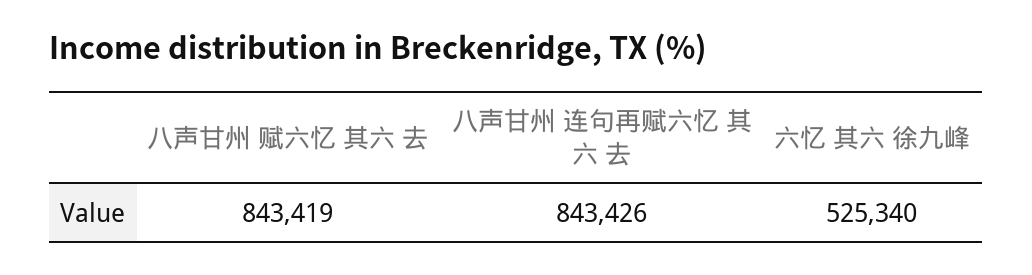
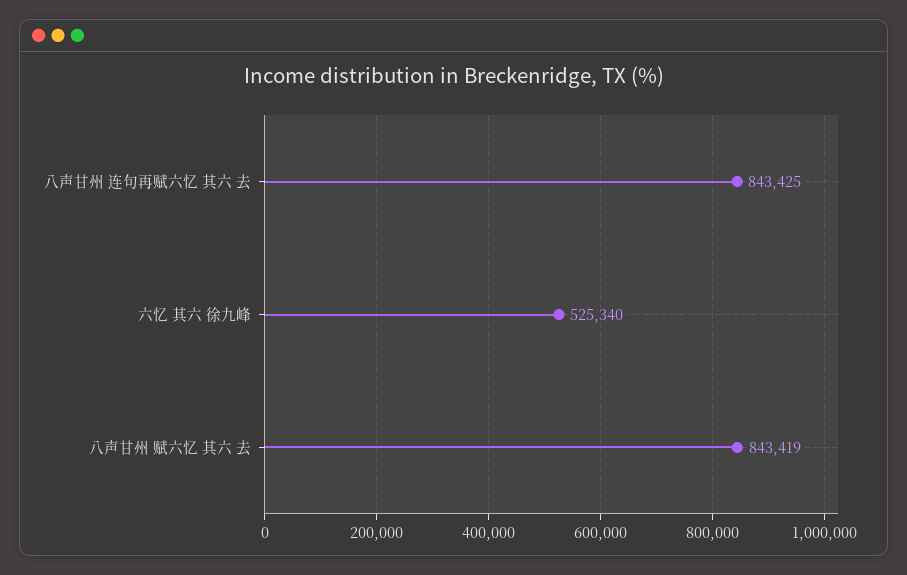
  {
    "八声甘州 赋六忆 其六 去": 843419,
-   "八声甘州 连句再赋六忆 其六 去": 843426,
+   "八声甘州 连句再赋六忆 其六 去": 843425,
    "六忆 其六 徐九峰": 525340
  }

